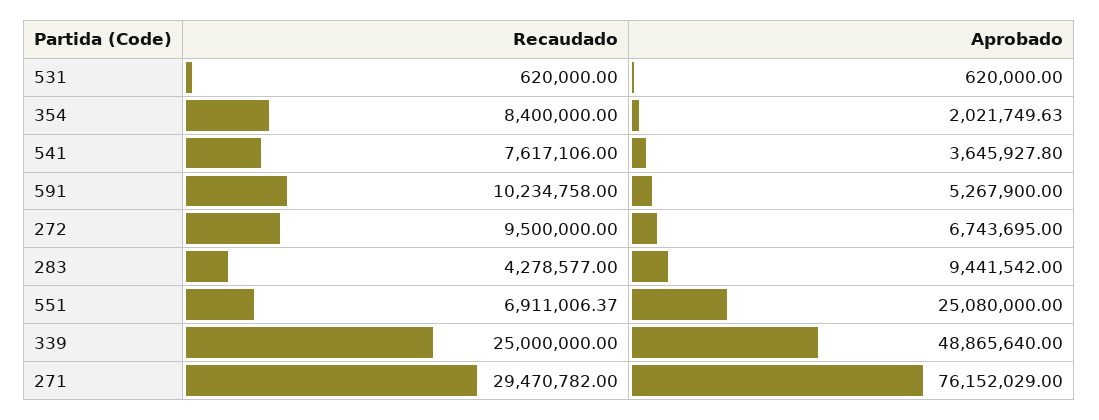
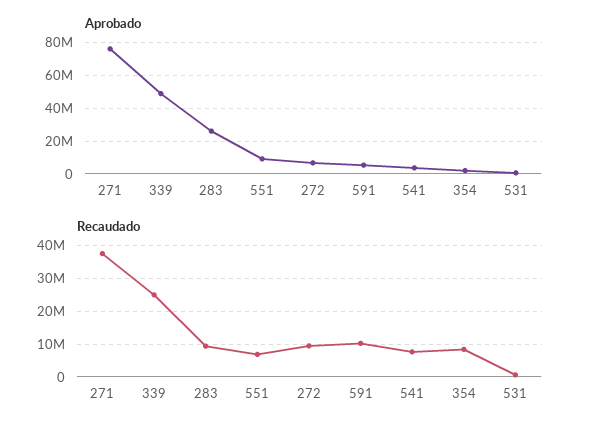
  {
    "Recaudado": {
      "531": 620000,
      "354": 8400000,
      "541": 7617106,
      "591": 10234758,
      "272": 9500000,
-     "283": 4278577,
+     "283": 10000000,
      "551": 6911006.37,
      "339": 25000000,
-     "271": 29470782
+     "271": 38000000
    },
    "Aprobado": {
      "531": 620000,
      "354": 2021749.63,
      "541": 3645927.8,
      "591": 5267900,
      "272": 6743695,
-     "283": 9441542,
+     "283": 25000000,
-     "551": 25080000,
+     "551": 10000000,
      "339": 48865640,
      "271": 76152029
    }
  }

